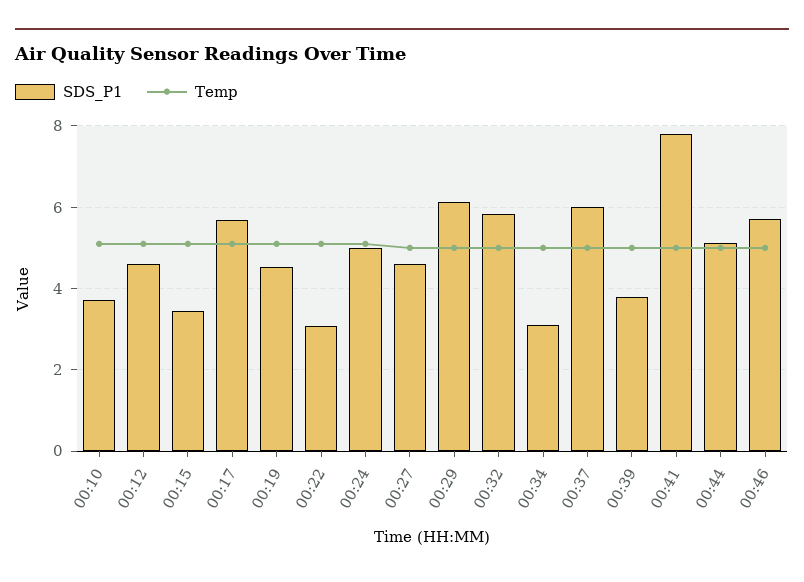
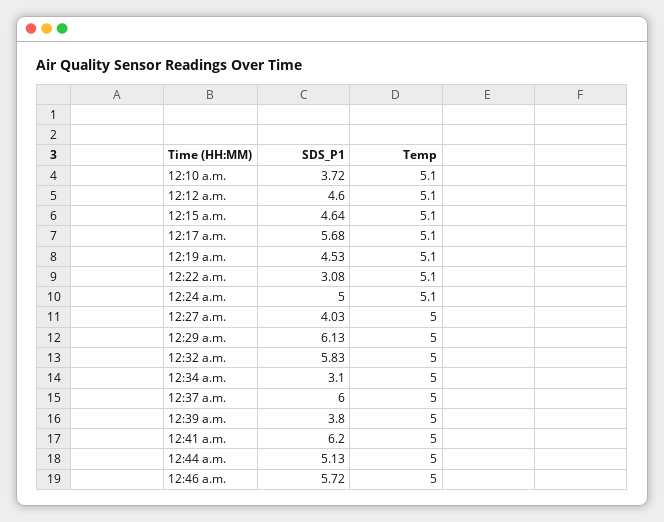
  {
    "SDS_P1": {
      "00:10": 3.72,
      "00:12": 4.6,
-     "00:15": 3.4,
+     "00:15": 4.64,
      "00:17": 5.68,
      "00:19": 4.53,
      "00:22": 3.08,
      "00:24": 5,
-     "00:27": 4.6,
+     "00:27": 4.03,
      "00:29": 6.13,
      "00:32": 5.83,
      "00:34": 3.1,
      "00:37": 6,
      "00:39": 3.8,
-     "00:41": 7.8,
+     "00:41": 6.2,
      "00:44": 5.13,
      "00:46": 5.72
    },
    "Temp": {
      "00:10": 5.1,
      "00:12": 5.1,
      "00:15": 5.1,
      "00:17": 5.1,
      "00:19": 5.1,
      "00:22": 5.1,
      "00:24": 5.1,
      "00:27": 5,
      "00:29": 5,
      "00:32": 5,
      "00:34": 5,
      "00:37": 5,
      "00:39": 5,
      "00:41": 5,
      "00:44": 5,
      "00:46": 5
    }
  }

